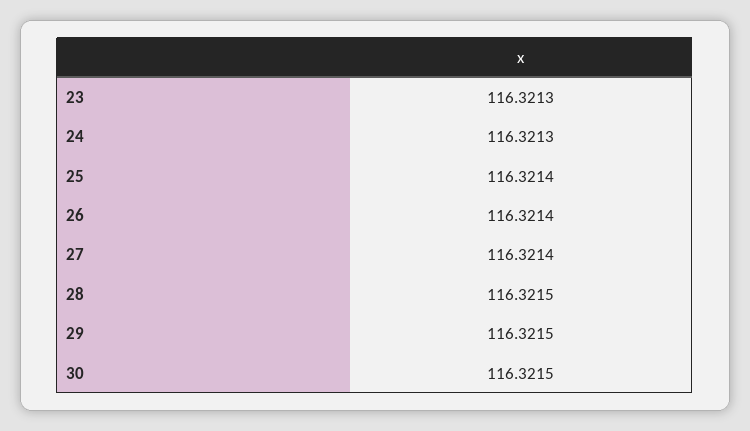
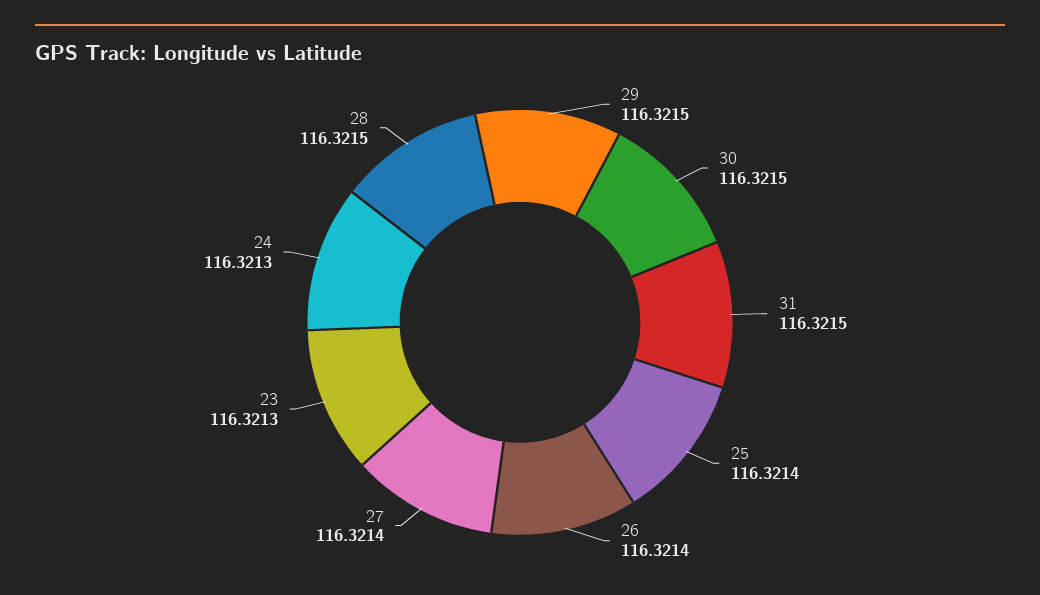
  {
    "23": 116.3213,
    "24": 116.3213,
    "25": 116.3214,
    "26": 116.3214,
    "27": 116.3214,
    "28": 116.3215,
    "29": 116.3215,
-   "30": 116.3215
+   "30": 116.3215,
+   "31": 116.3215
  }

